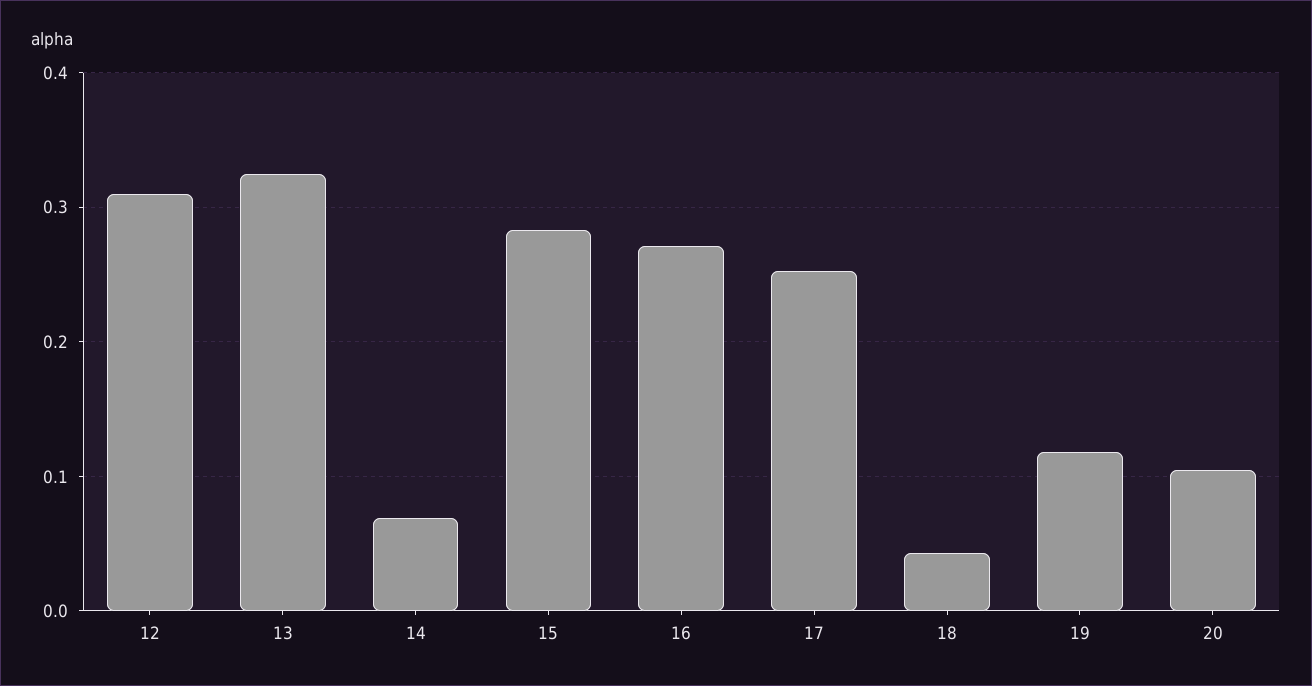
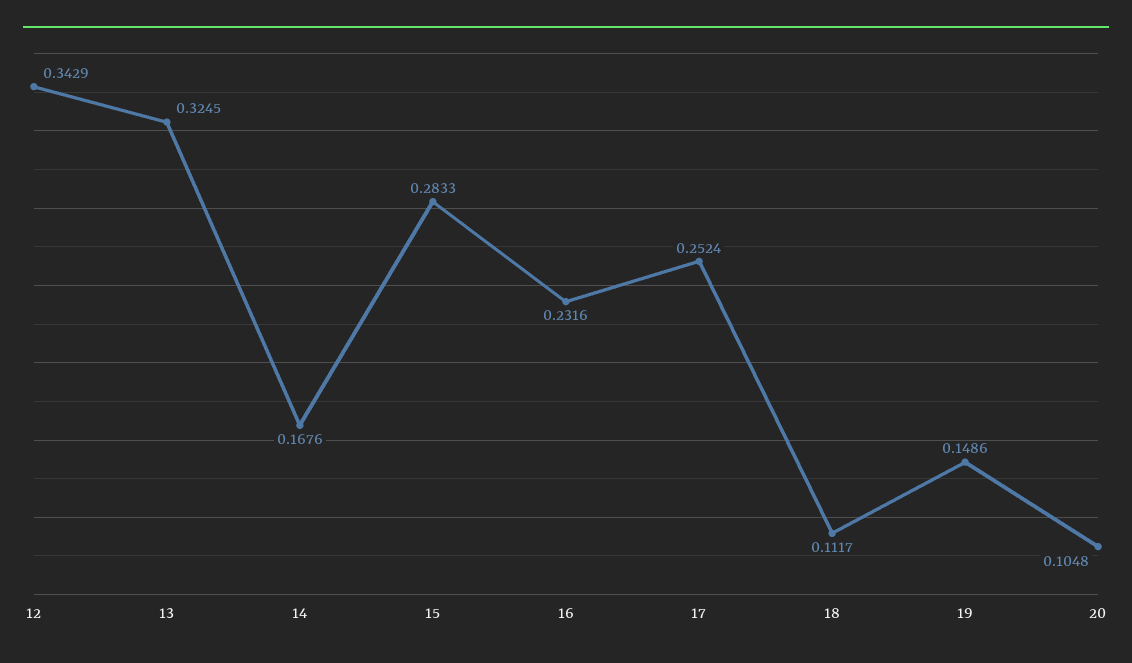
  {
-   "12": 0.31,
+   "12": 0.3429,
    "13": 0.3245,
-   "14": 0.07,
+   "14": 0.1676,
    "15": 0.2833,
-   "16": 0.27,
+   "16": 0.2316,
    "17": 0.2524,
-   "18": 0.04,
+   "18": 0.1117,
-   "19": 0.12,
+   "19": 0.1486,
    "20": 0.1048
  }

